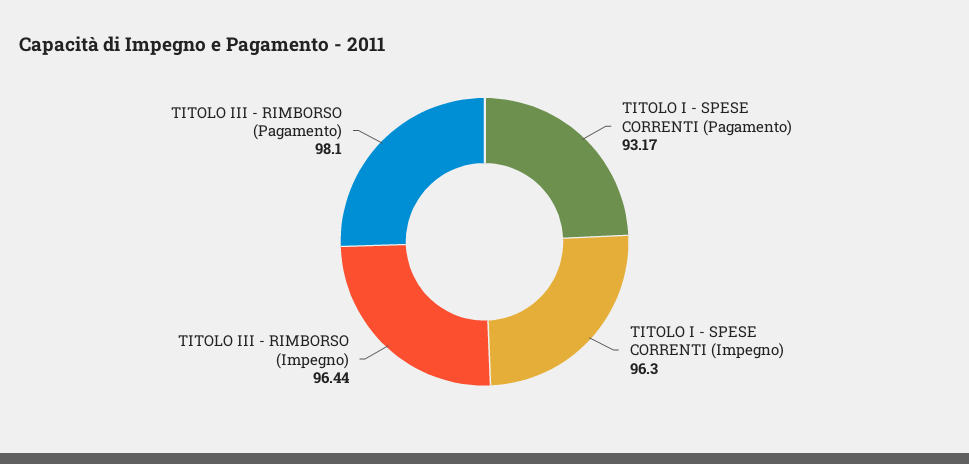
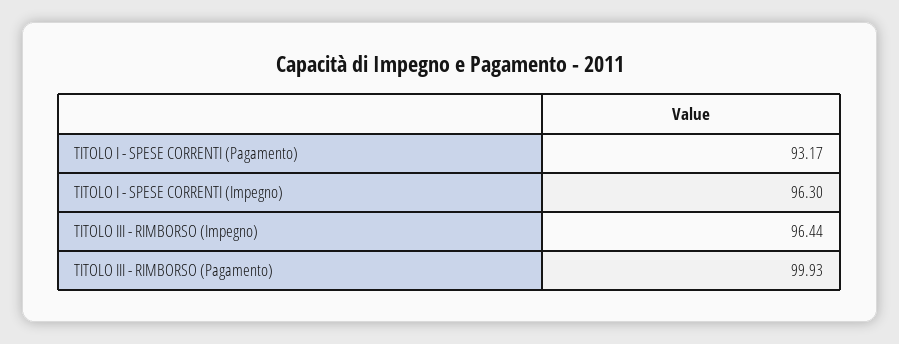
  {
    "TITOLO I - SPESE CORRENTI (Pagamento)": 93.17,
    "TITOLO I - SPESE CORRENTI (Impegno)": 96.3,
    "TITOLO III - RIMBORSO (Impegno)": 96.44,
-   "TITOLO III - RIMBORSO (Pagamento)": 98.1
+   "TITOLO III - RIMBORSO (Pagamento)": 99.93
  }

